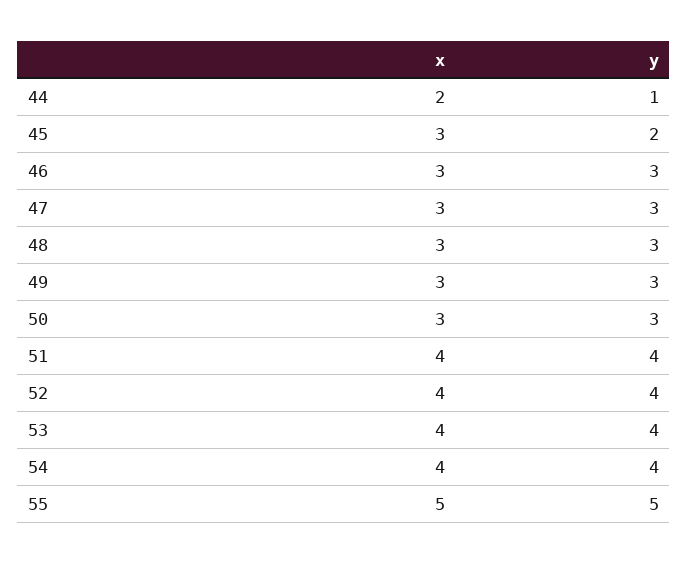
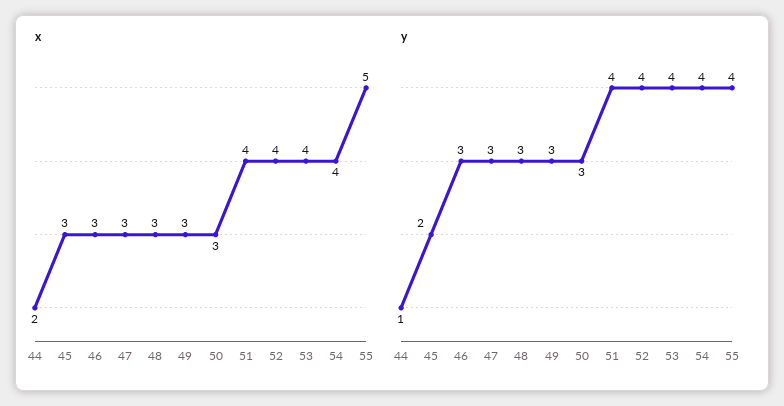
  {
    "x": {
      "44": 2,
      "45": 3,
      "46": 3,
      "47": 3,
      "48": 3,
      "49": 3,
      "50": 3,
      "51": 4,
      "52": 4,
      "53": 4,
      "54": 4,
      "55": 5
    },
    "y": {
      "44": 1,
      "45": 2,
      "46": 3,
      "47": 3,
      "48": 3,
      "49": 3,
      "50": 3,
      "51": 4,
      "52": 4,
      "53": 4,
      "54": 4,
-     "55": 5
+     "55": 4
    }
  }

